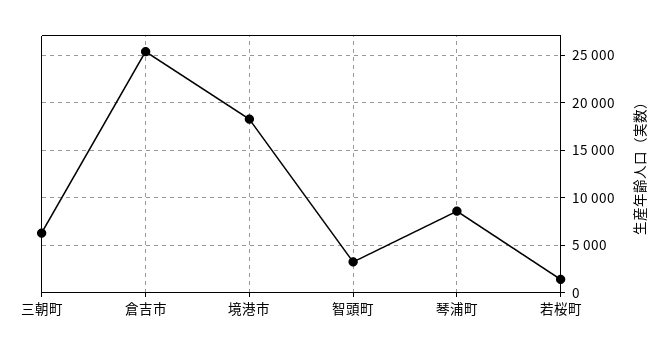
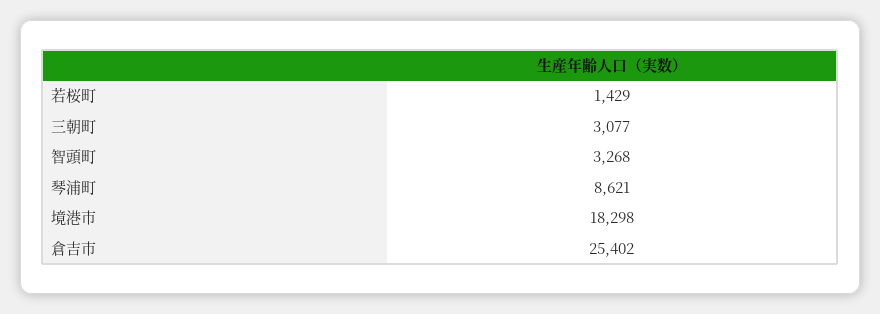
  {
-   "三朝町": 6000,
+   "三朝町": 3077,
    "倉吉市": 25402,
    "境港市": 18298,
    "智頭町": 3268,
    "琴浦町": 8621,
    "若桜町": 1429
  }

